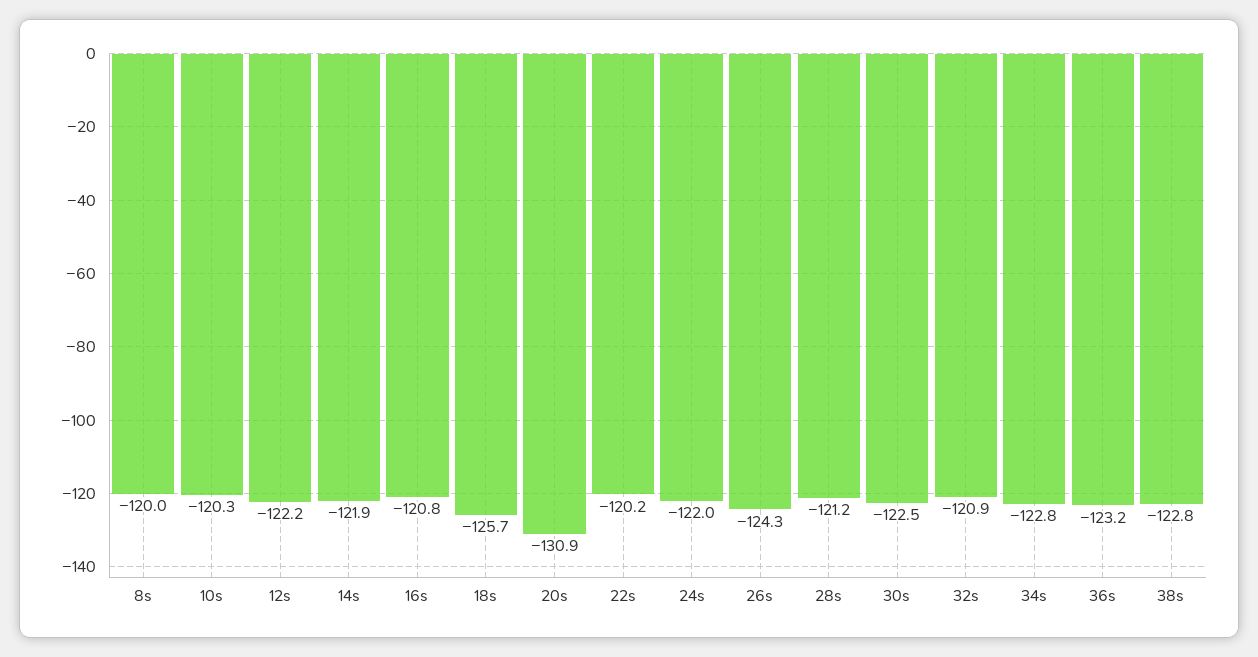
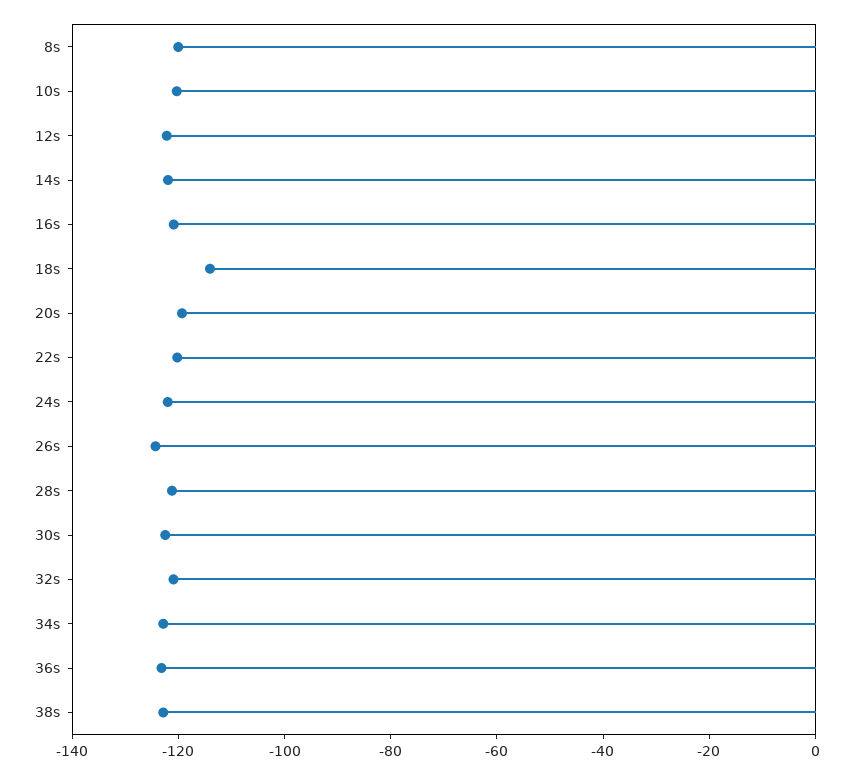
  {
    "8s": -120,
    "10s": -120.3,
    "12s": -122.2,
    "14s": -121.9,
    "16s": -120.8,
-   "18s": -125.7,
+   "18s": -115,
-   "20s": -130.9,
+   "20s": -120,
    "22s": -120.2,
    "24s": -122,
    "26s": -124.3,
    "28s": -121.2,
    "30s": -122.5,
    "32s": -120.9,
    "34s": -122.8,
    "36s": -123.2,
    "38s": -122.8
  }

